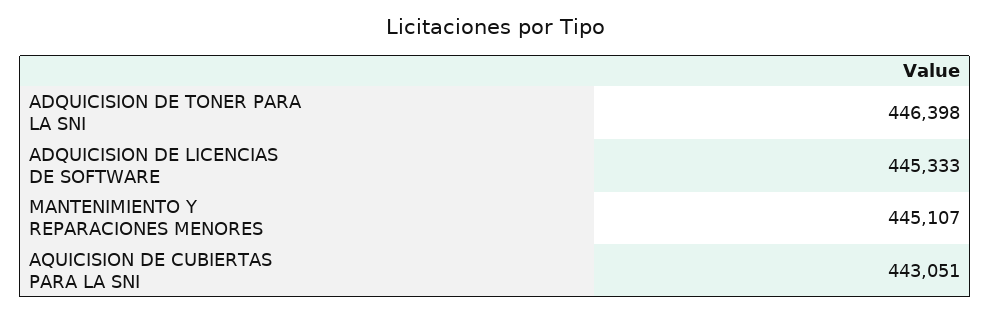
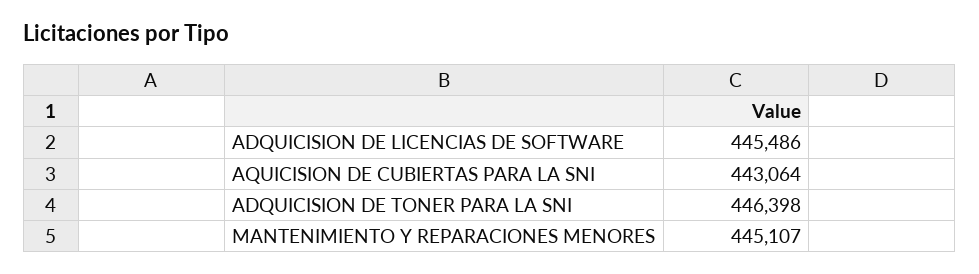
  {
    "ADQUICISION DE TONER PARA LA SNI": 446398,
-   "ADQUICISION DE LICENCIAS DE SOFTWARE": 445333,
+   "ADQUICISION DE LICENCIAS DE SOFTWARE": 445486,
    "MANTENIMIENTO Y REPARACIONES MENORES": 445107,
-   "AQUICISION DE CUBIERTAS PARA LA SNI": 443051
+   "AQUICISION DE CUBIERTAS PARA LA SNI": 443064
  }

